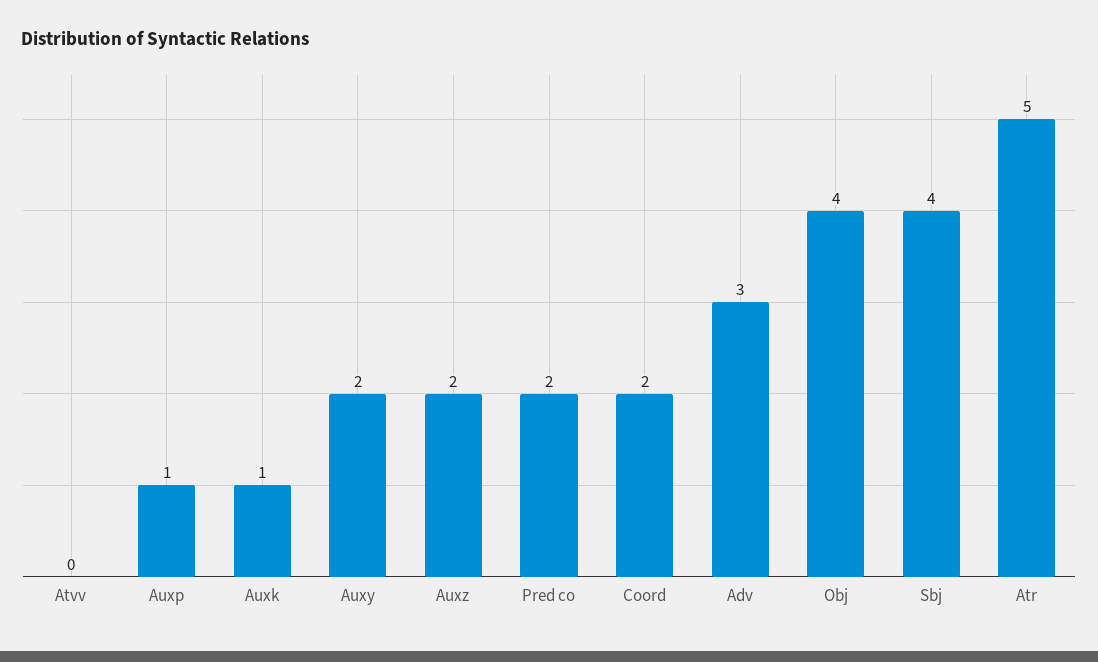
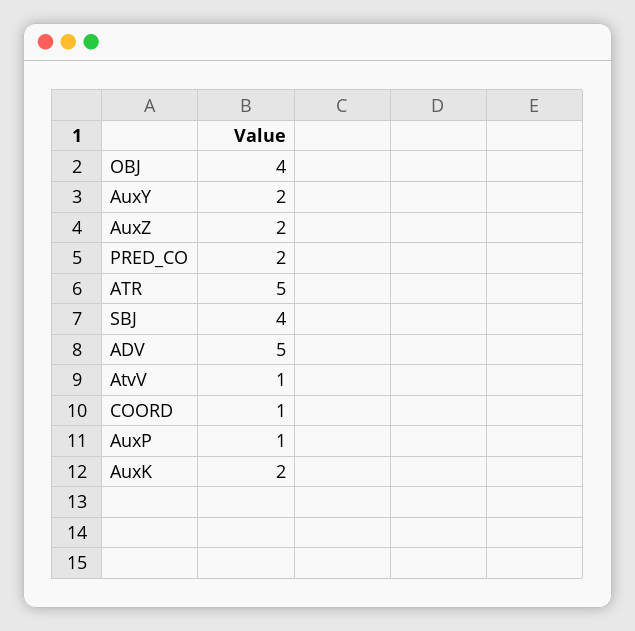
  {
-   "Atvv": 0,
+   "Atvv": 1,
    "Auxp": 1,
-   "Auxk": 1,
+   "Auxk": 2,
    "Auxy": 2,
    "Auxz": 2,
    "Pred co": 2,
-   "Coord": 2,
+   "Coord": 1,
-   "Adv": 3,
+   "Adv": 5,
    "Obj": 4,
    "Sbj": 4,
    "Atr": 5
  }

